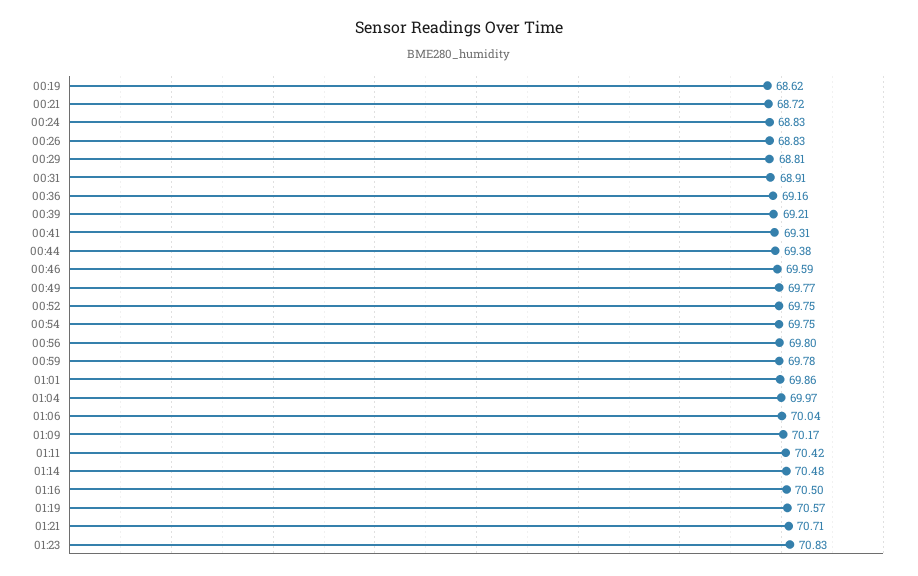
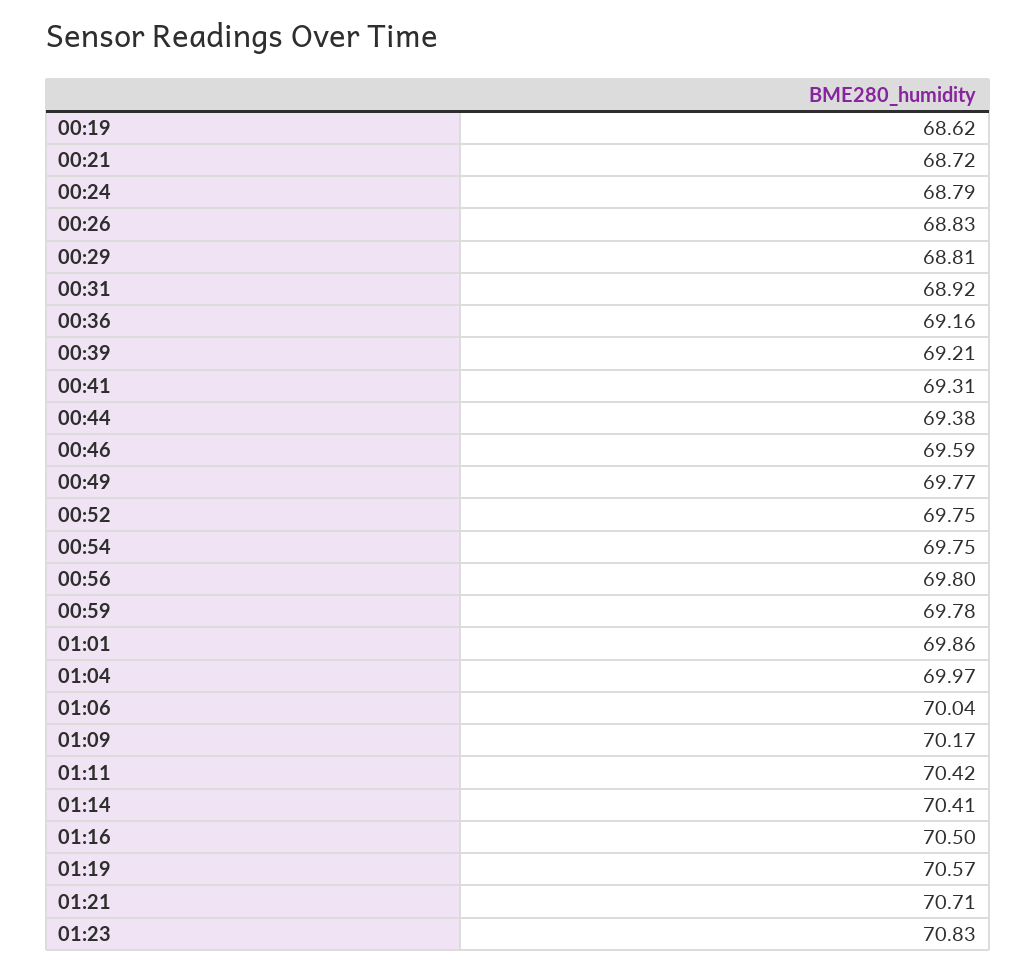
  {
    "00:19": 68.62,
    "00:21": 68.72,
-   "00:24": 68.83,
+   "00:24": 68.79,
    "00:26": 68.83,
    "00:29": 68.81,
-   "00:31": 68.91,
+   "00:31": 68.92,
    "00:36": 69.16,
    "00:39": 69.21,
    "00:41": 69.31,
    "00:44": 69.38,
    "00:46": 69.59,
    "00:49": 69.77,
    "00:52": 69.75,
    "00:54": 69.75,
    "00:56": 69.8,
    "00:59": 69.78,
    "01:01": 69.86,
    "01:04": 69.97,
    "01:06": 70.04,
    "01:09": 70.17,
    "01:11": 70.42,
-   "01:14": 70.48,
+   "01:14": 70.41,
    "01:16": 70.5,
    "01:19": 70.57,
    "01:21": 70.71,
    "01:23": 70.83
  }

